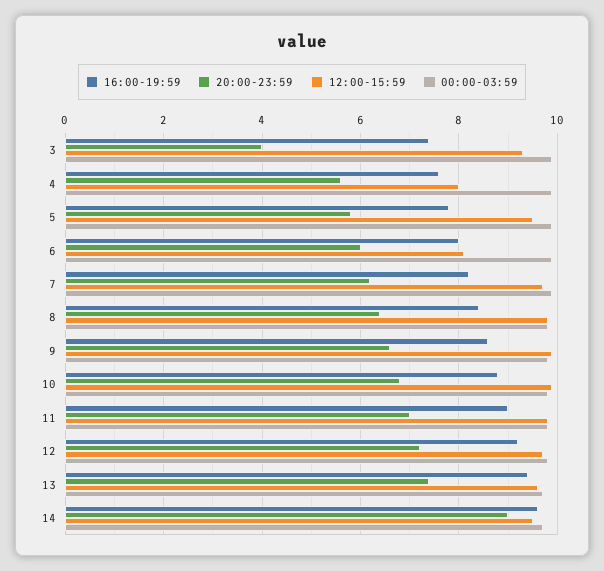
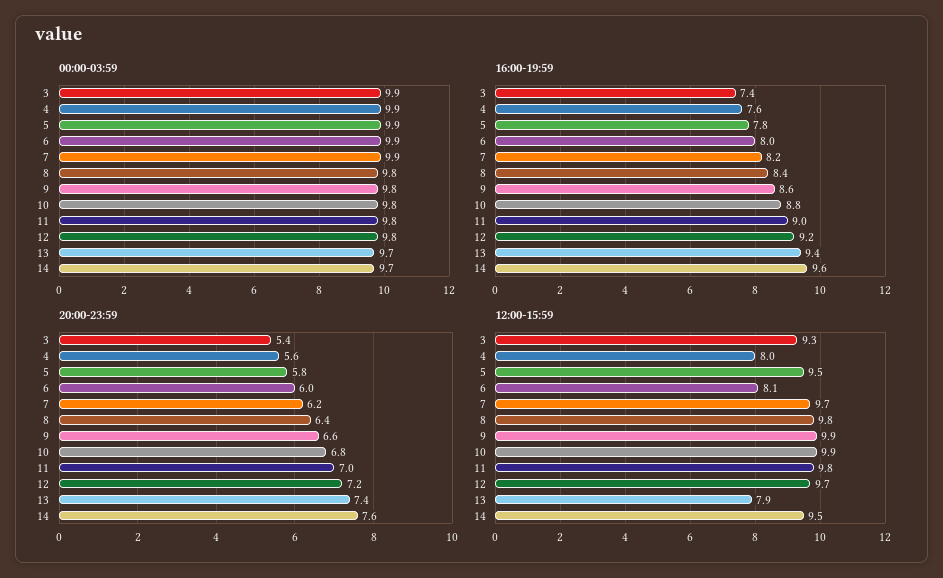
  {
    "16:00-19:59": {
      "3": 7.4,
      "4": 7.6,
      "5": 7.8,
      "6": 8,
      "7": 8.2,
      "8": 8.4,
      "9": 8.6,
      "10": 8.8,
      "11": 9,
      "12": 9.2,
      "13": 9.4,
      "14": 9.6
    },
    "20:00-23:59": {
-     "3": 4,
+     "3": 5.4,
      "4": 5.6,
      "5": 5.8,
      "6": 6,
      "7": 6.2,
      "8": 6.4,
      "9": 6.6,
      "10": 6.8,
      "11": 7,
      "12": 7.2,
      "13": 7.4,
-     "14": 9
+     "14": 7.6
    },
    "12:00-15:59": {
      "3": 9.3,
      "4": 8,
      "5": 9.5,
      "6": 8.1,
      "7": 9.7,
      "8": 9.8,
      "9": 9.9,
      "10": 9.9,
      "11": 9.8,
      "12": 9.7,
-     "13": 9.5,
+     "13": 7.9,
      "14": 9.5
    },
    "00:00-03:59": {
      "3": 9.9,
      "4": 9.9,
      "5": 9.9,
      "6": 9.9,
      "7": 9.9,
      "8": 9.8,
      "9": 9.8,
      "10": 9.8,
      "11": 9.8,
      "12": 9.8,
      "13": 9.7,
      "14": 9.7
    }
  }

